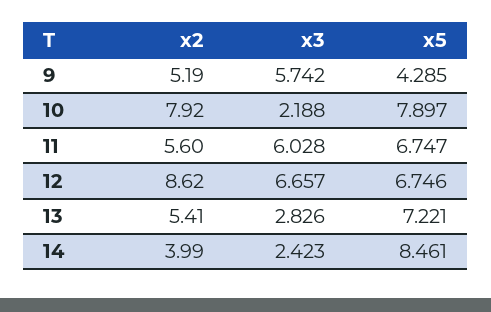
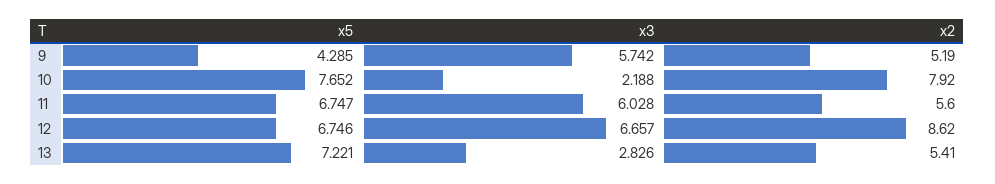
  {
    "x2": {
      "9": 5.19,
      "10": 7.92,
      "11": 5.6,
      "12": 8.62,
-     "13": 5.41,
+     "13": 5.41
-     "14": 3.99
    },
    "x3": {
      "9": 5.742,
      "10": 2.188,
      "11": 6.028,
      "12": 6.657,
-     "13": 2.826,
+     "13": 2.826
-     "14": 2.423
    },
    "x5": {
      "9": 4.285,
-     "10": 7.897,
+     "10": 7.652,
      "11": 6.747,
      "12": 6.746,
-     "13": 7.221,
+     "13": 7.221
-     "14": 8.461
    }
  }

